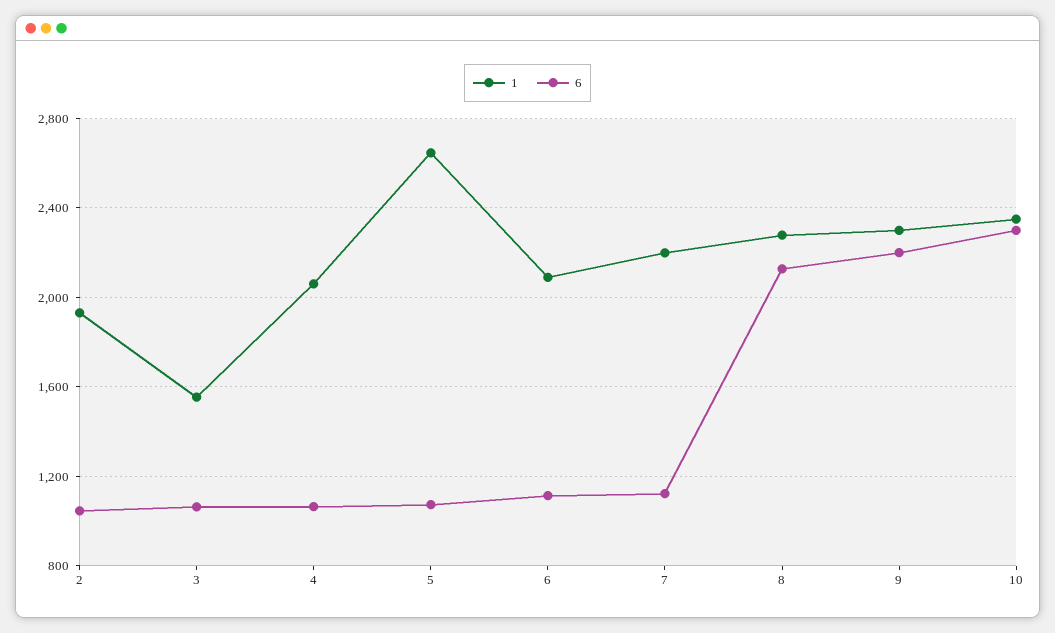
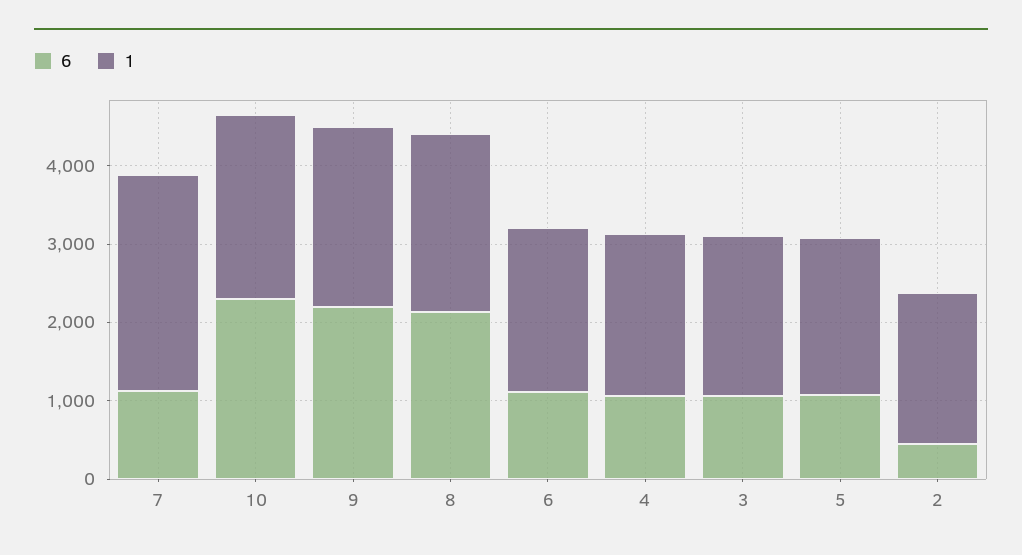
  {
    "1": {
      "2": 1950,
-     "3": 1550,
+     "3": 2000,
      "4": 2050,
-     "5": 2650,
+     "5": 2000,
      "6": 2100,
-     "7": 2200,
+     "7": 2800,
      "8": 2300,
      "9": 2300,
      "10": 2350
    },
    "6": {
-     "2": 1050,
+     "2": 400,
      "3": 1050,
      "4": 1050,
      "5": 1050,
      "6": 1100,
      "7": 1100,
      "8": 2150,
      "9": 2200,
      "10": 2300
    }
  }

